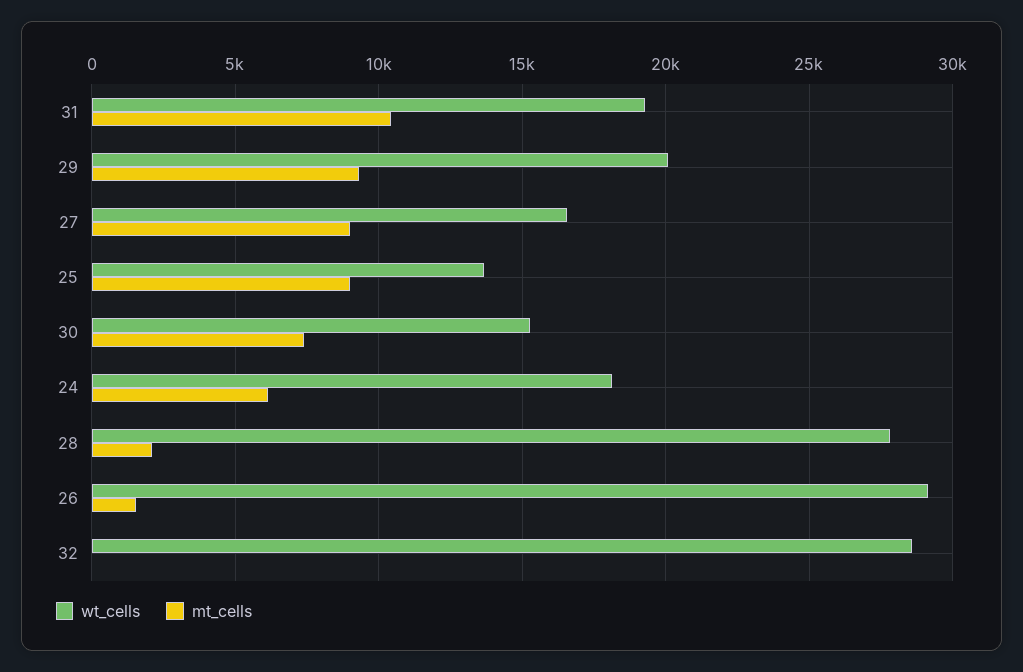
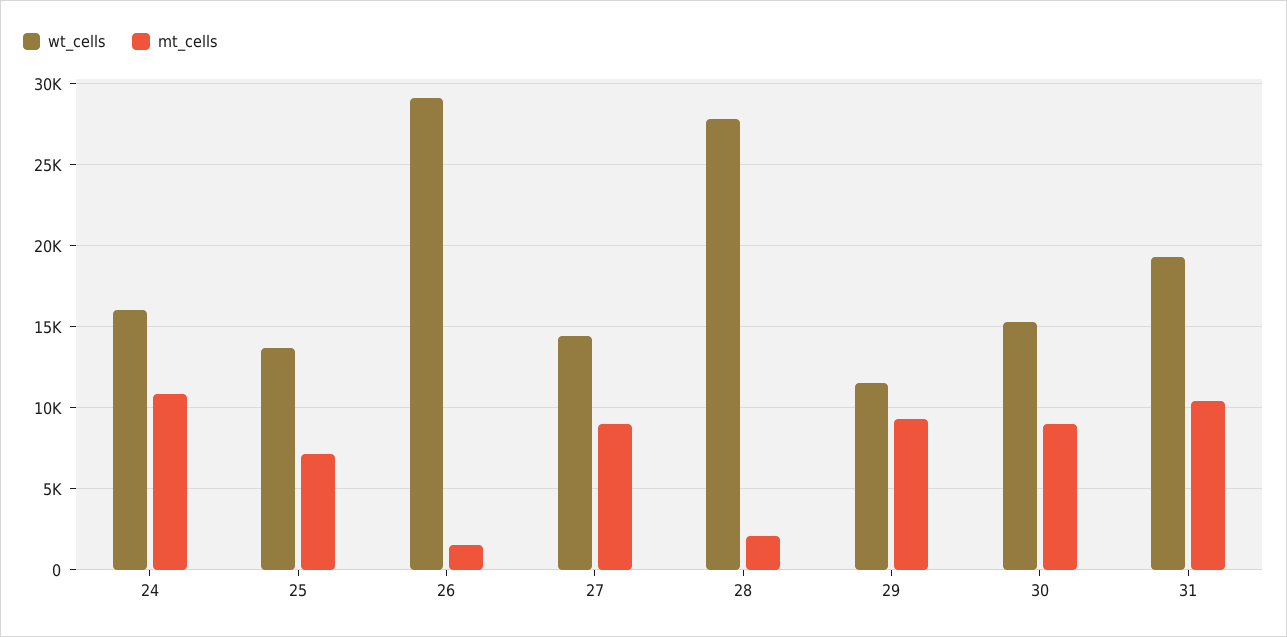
  {
    "wt_cells": {
      "31": 19500,
-     "29": 20000,
+     "29": 11500,
-     "27": 16500,
+     "27": 14500,
      "25": 13500,
      "30": 15500,
-     "24": 18000,
+     "24": 16000,
      "28": 28000,
-     "26": 29000,
+     "26": 29000
-     "32": 28500
    },
    "mt_cells": {
      "31": 10500,
      "29": 9500,
      "27": 9000,
-     "25": 9000,
+     "25": 7000,
-     "30": 7500,
+     "30": 9000,
-     "24": 6000,
+     "24": 11000,
      "28": 2000,
-     "26": 1500,
+     "26": 1500
-     "32": 0
    }
  }

